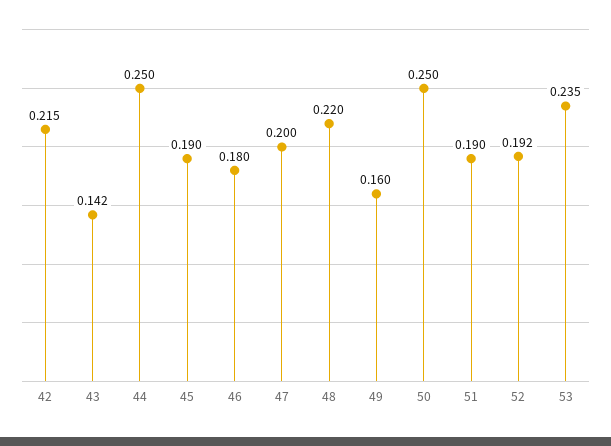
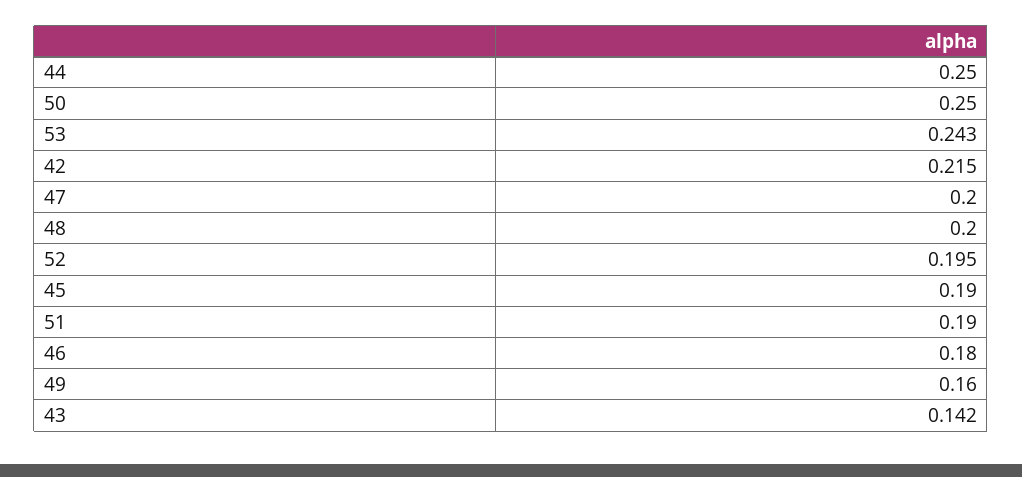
  {
    "42": 0.215,
    "43": 0.142,
    "44": 0.25,
    "45": 0.19,
    "46": 0.18,
    "47": 0.2,
-   "48": 0.22,
+   "48": 0.2,
    "49": 0.16,
    "50": 0.25,
    "51": 0.19,
-   "52": 0.192,
+   "52": 0.195,
-   "53": 0.235
+   "53": 0.243
  }

